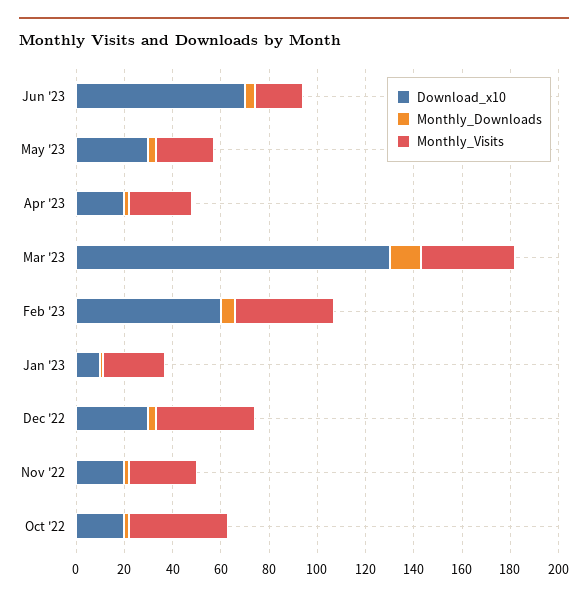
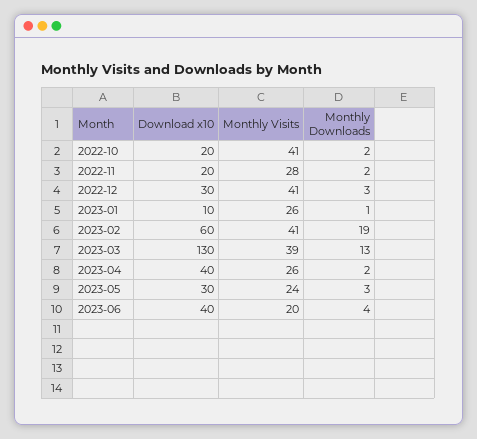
  {
    "Download_x10": {
-     "Jun '23": 70,
+     "Jun '23": 40,
      "May '23": 30,
-     "Apr '23": 20,
+     "Apr '23": 40,
      "Mar '23": 130,
      "Feb '23": 60,
      "Jan '23": 10,
      "Dec '22": 30,
      "Nov '22": 20,
      "Oct '22": 20
    },
    "Monthly_Downloads": {
      "Jun '23": 4,
      "May '23": 3,
      "Apr '23": 2,
      "Mar '23": 13,
-     "Feb '23": 5,
+     "Feb '23": 19,
      "Jan '23": 1,
      "Dec '22": 3,
      "Nov '22": 2,
      "Oct '22": 2
    },
    "Monthly_Visits": {
      "Jun '23": 20,
      "May '23": 24,
      "Apr '23": 26,
      "Mar '23": 39,
      "Feb '23": 41,
      "Jan '23": 26,
      "Dec '22": 41,
      "Nov '22": 28,
      "Oct '22": 41
    }
  }

